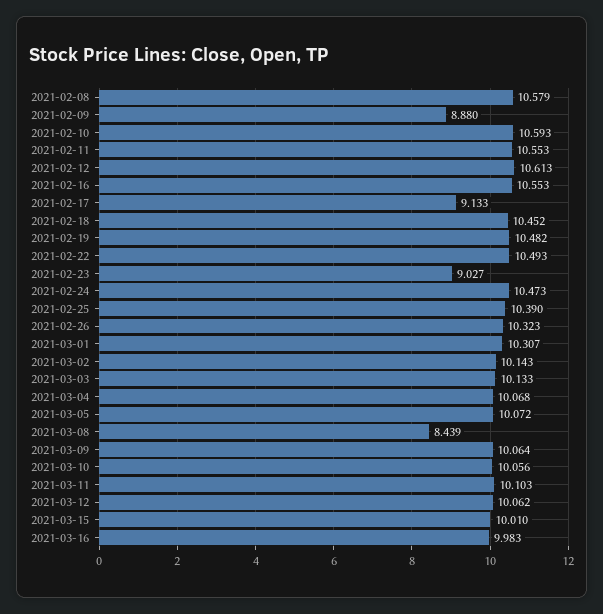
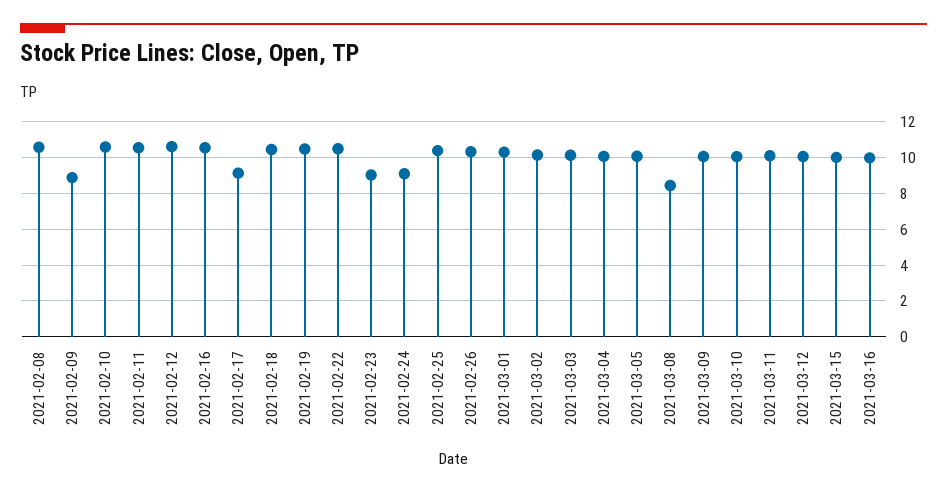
  {
    "2021-02-08": 10.579,
    "2021-02-09": 8.88,
    "2021-02-10": 10.593,
    "2021-02-11": 10.553,
    "2021-02-12": 10.613,
    "2021-02-16": 10.553,
    "2021-02-17": 9.133,
    "2021-02-18": 10.452,
    "2021-02-19": 10.482,
    "2021-02-22": 10.493,
    "2021-02-23": 9.027,
-   "2021-02-24": 10.473,
+   "2021-02-24": 9,
    "2021-02-25": 10.39,
    "2021-02-26": 10.323,
    "2021-03-01": 10.307,
    "2021-03-02": 10.143,
    "2021-03-03": 10.133,
    "2021-03-04": 10.068,
    "2021-03-05": 10.072,
    "2021-03-08": 8.439,
    "2021-03-09": 10.064,
    "2021-03-10": 10.056,
    "2021-03-11": 10.103,
    "2021-03-12": 10.062,
    "2021-03-15": 10.01,
    "2021-03-16": 9.983
  }

